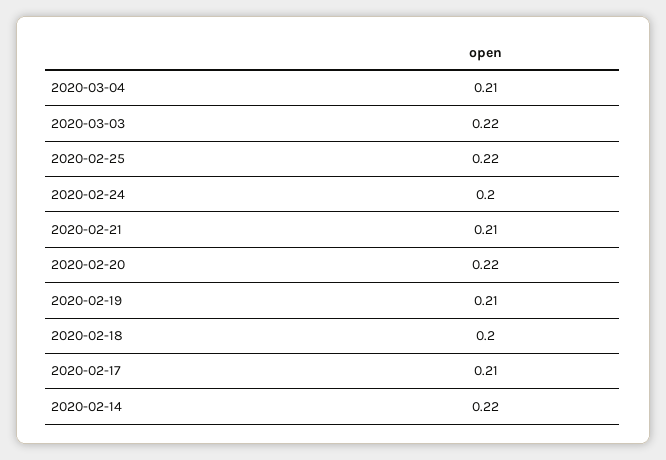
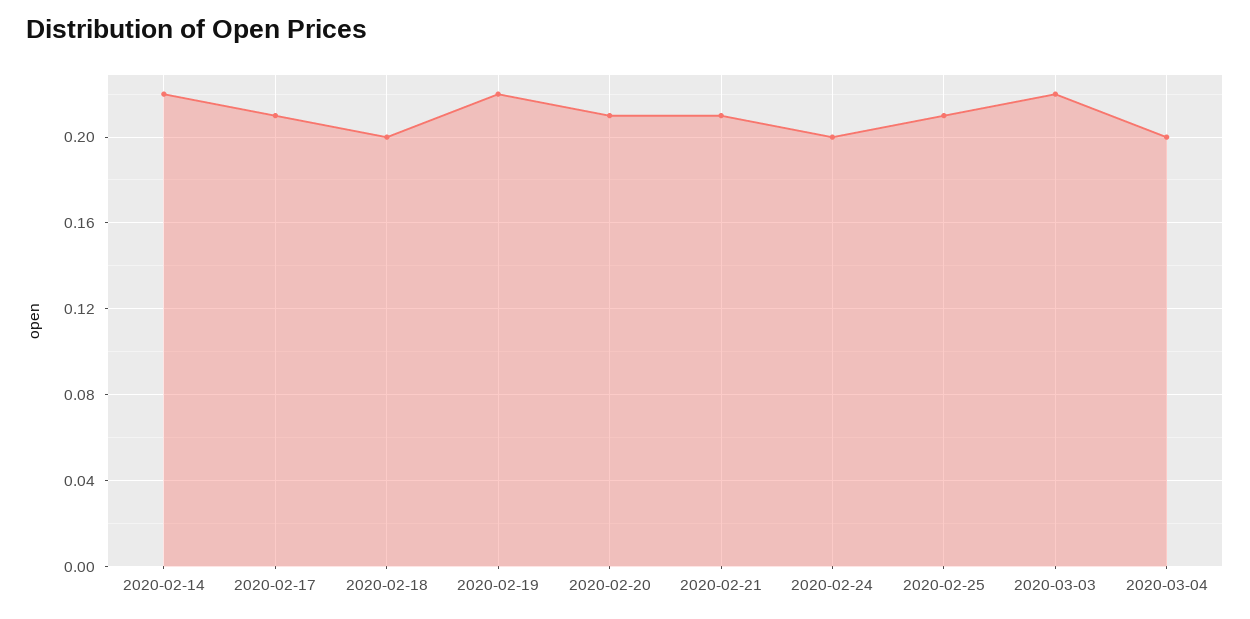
  {
-   "2020-03-04": 0.21,
+   "2020-03-04": 0.2,
    "2020-03-03": 0.22,
-   "2020-02-25": 0.22,
+   "2020-02-25": 0.21,
    "2020-02-24": 0.2,
    "2020-02-21": 0.21,
-   "2020-02-20": 0.22,
+   "2020-02-20": 0.21,
-   "2020-02-19": 0.21,
+   "2020-02-19": 0.22,
    "2020-02-18": 0.2,
    "2020-02-17": 0.21,
    "2020-02-14": 0.22
  }

